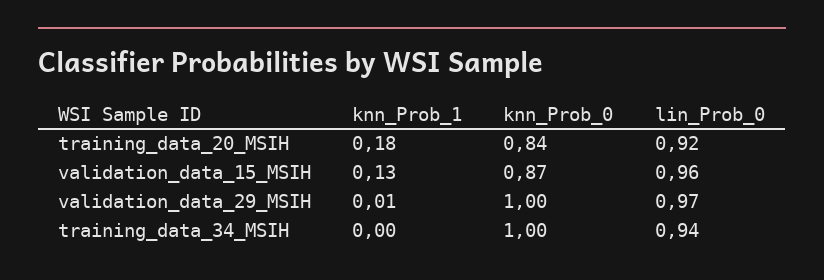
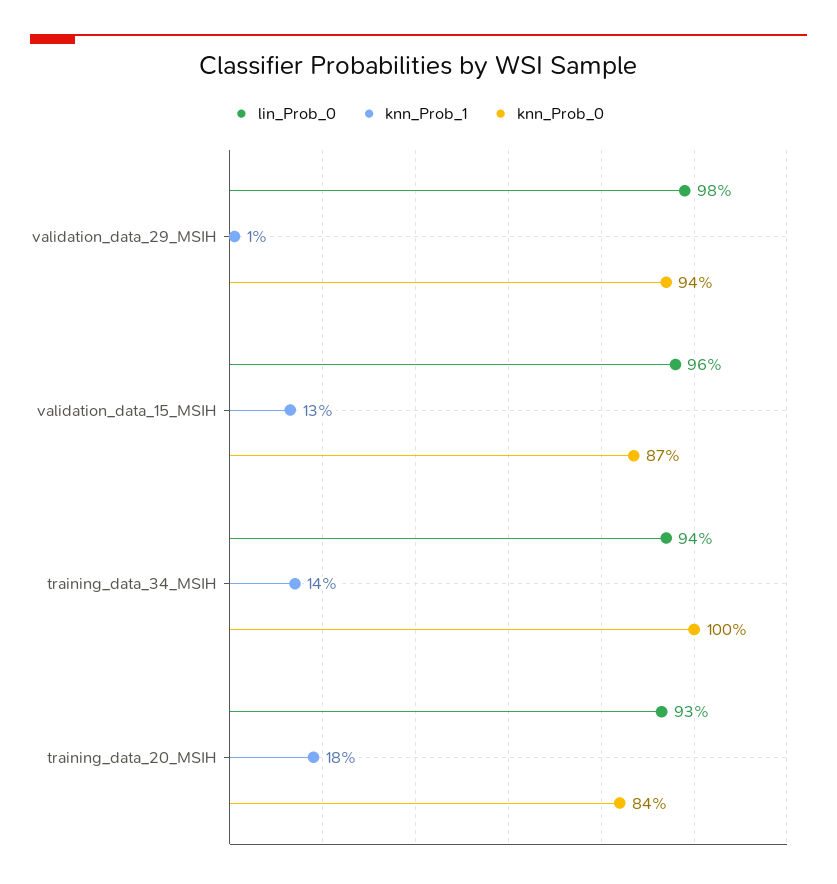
  {
    "knn_Prob_1": {
      "training_data_20_MSIH": 0.18,
      "validation_data_15_MSIH": 0.13,
      "validation_data_29_MSIH": 0.01,
-     "training_data_34_MSIH": 0
+     "training_data_34_MSIH": 0.14
    },
    "knn_Prob_0": {
      "training_data_20_MSIH": 0.84,
      "validation_data_15_MSIH": 0.87,
-     "validation_data_29_MSIH": 1,
+     "validation_data_29_MSIH": 0.94,
      "training_data_34_MSIH": 1
    },
    "lin_Prob_0": {
-     "training_data_20_MSIH": 0.92,
+     "training_data_20_MSIH": 0.93,
      "validation_data_15_MSIH": 0.96,
-     "validation_data_29_MSIH": 0.97,
+     "validation_data_29_MSIH": 0.98,
      "training_data_34_MSIH": 0.94
    }
  }

